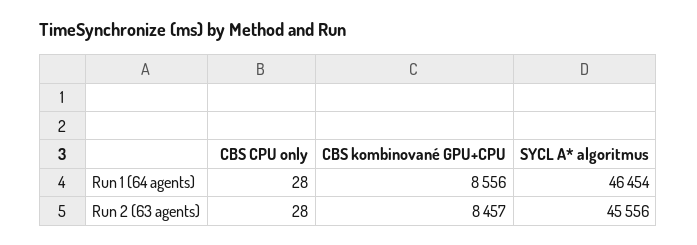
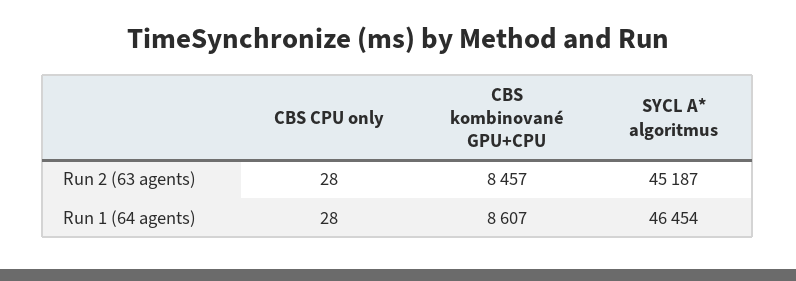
  {
    "CBS CPU only": {
      "Run 1 (64 agents)": 28,
      "Run 2 (63 agents)": 28
    },
    "CBS kombinované GPU+CPU": {
-     "Run 1 (64 agents)": 8556,
+     "Run 1 (64 agents)": 8607,
      "Run 2 (63 agents)": 8457
    },
    "SYCL A* algoritmus": {
      "Run 1 (64 agents)": 46454,
-     "Run 2 (63 agents)": 45556
+     "Run 2 (63 agents)": 45187
    }
  }

